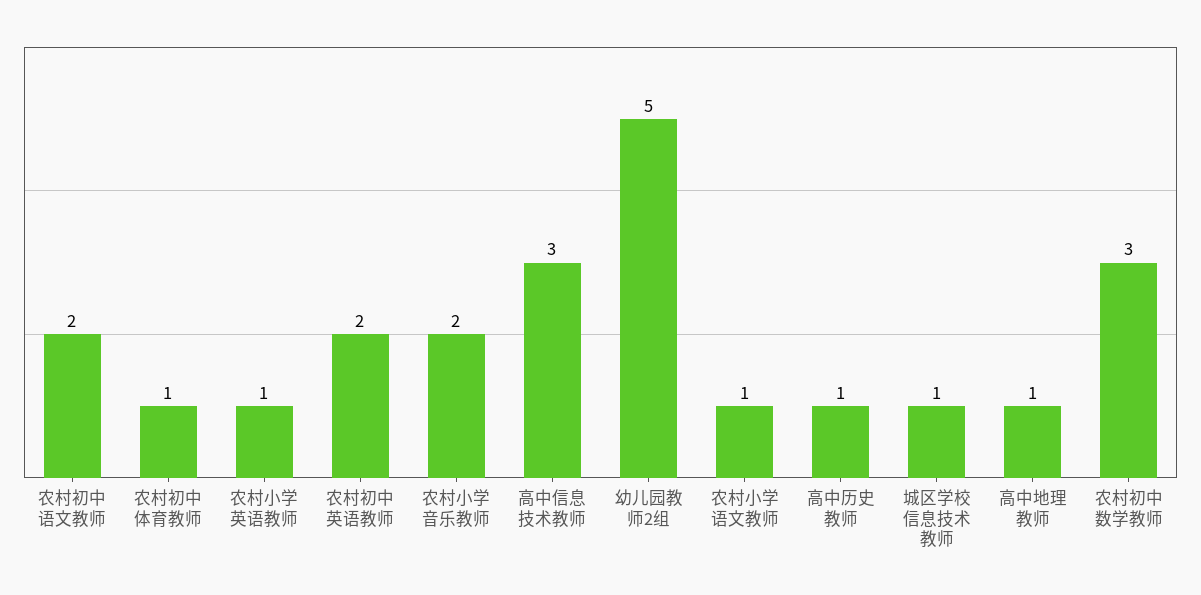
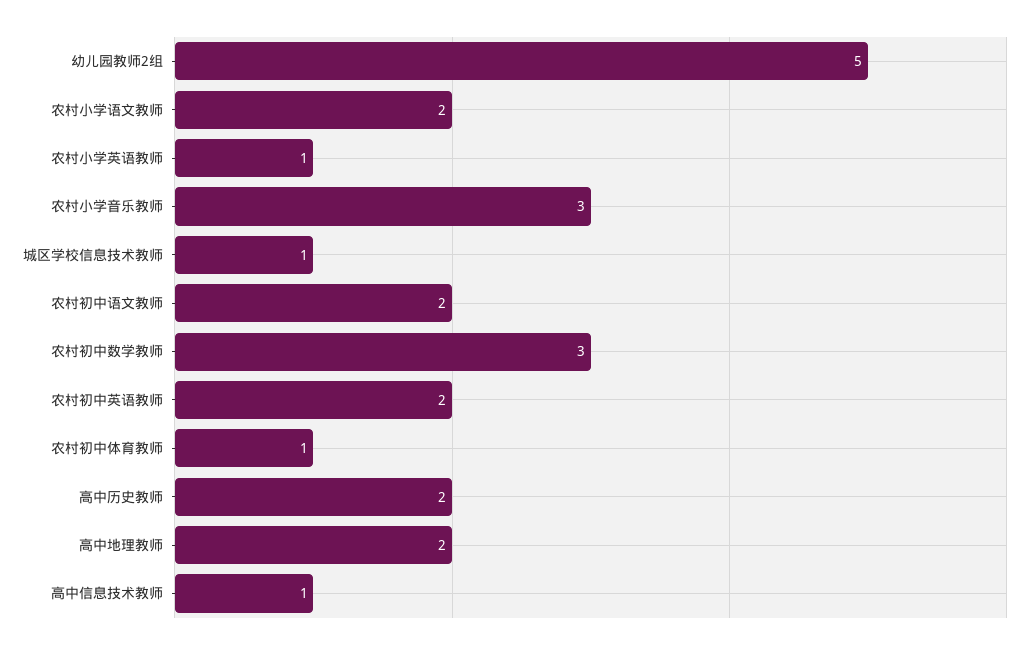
  {
    "农村初中语文教师": 2,
    "农村初中体育教师": 1,
    "农村小学英语教师": 1,
    "农村初中英语教师": 2,
-   "农村小学音乐教师": 2,
+   "农村小学音乐教师": 3,
-   "高中信息技术教师": 3,
+   "高中信息技术教师": 1,
    "幼儿园教师2组": 5,
-   "农村小学语文教师": 1,
+   "农村小学语文教师": 2,
-   "高中历史教师": 1,
+   "高中历史教师": 2,
    "城区学校信息技术教师": 1,
-   "高中地理教师": 1,
+   "高中地理教师": 2,
    "农村初中数学教师": 3
  }

